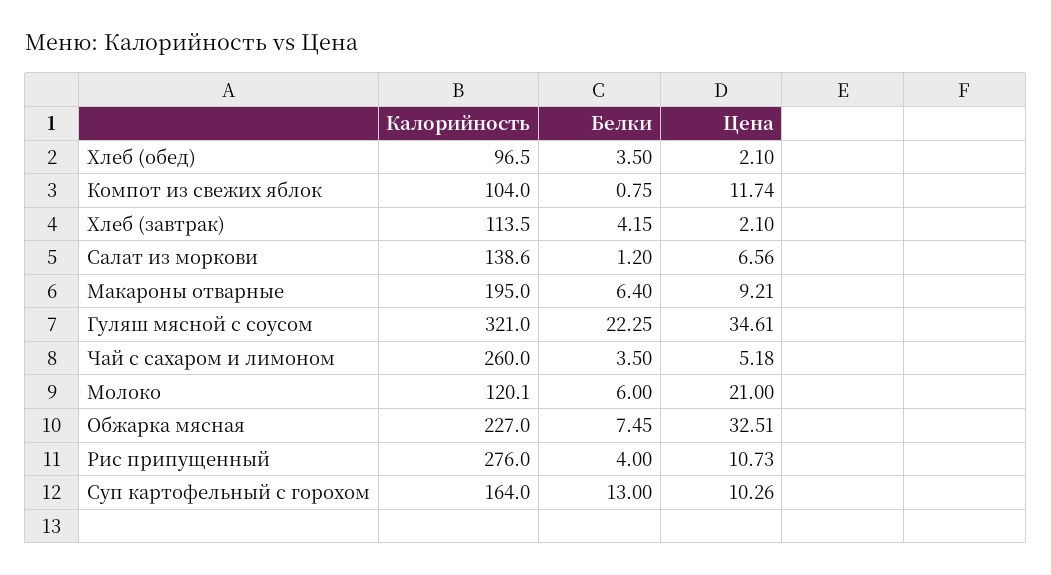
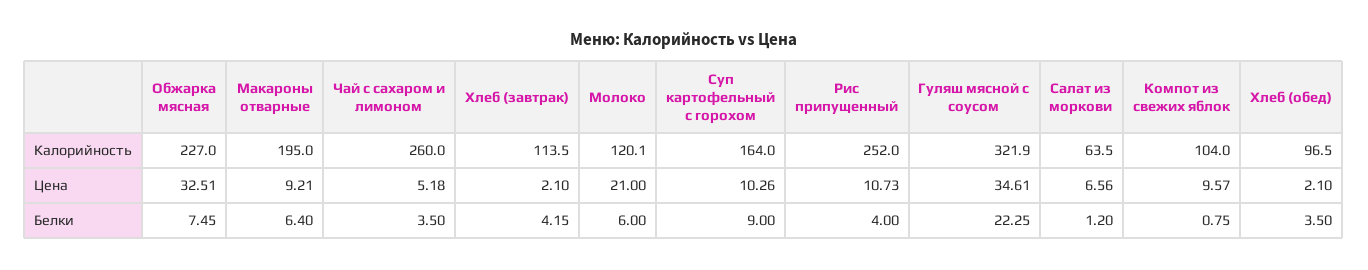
  {
    "Калорийность": {
      "Хлеб (обед)": 96.5,
      "Компот из свежих яблок": 104,
      "Хлеб (завтрак)": 113.5,
-     "Салат из моркови": 138.6,
+     "Салат из моркови": 63.5,
      "Макароны отварные": 195,
-     "Гуляш мяcной с соусом": 321,
+     "Гуляш мяcной с соусом": 321.9,
      "Чай с сахаром и лимоном": 260,
      "Молоко": 120.1,
      "Обжарка мясная": 227,
-     "Рис припущенный": 276,
+     "Рис припущенный": 252,
      "Суп картофельный с горохом": 164
    },
    "Белки": {
      "Хлеб (обед)": 3.5,
      "Компот из свежих яблок": 0.75,
      "Хлеб (завтрак)": 4.15,
      "Салат из моркови": 1.2,
      "Макароны отварные": 6.4,
      "Гуляш мяcной с соусом": 22.25,
      "Чай с сахаром и лимоном": 3.5,
      "Молоко": 6,
      "Обжарка мясная": 7.45,
      "Рис припущенный": 4,
-     "Суп картофельный с горохом": 13
+     "Суп картофельный с горохом": 9
    },
    "Цена": {
      "Хлеб (обед)": 2.1,
-     "Компот из свежих яблок": 11.74,
+     "Компот из свежих яблок": 9.57,
      "Хлеб (завтрак)": 2.1,
      "Салат из моркови": 6.56,
      "Макароны отварные": 9.21,
      "Гуляш мяcной с соусом": 34.61,
      "Чай с сахаром и лимоном": 5.18,
      "Молоко": 21,
      "Обжарка мясная": 32.51,
      "Рис припущенный": 10.73,
      "Суп картофельный с горохом": 10.26
    }
  }

